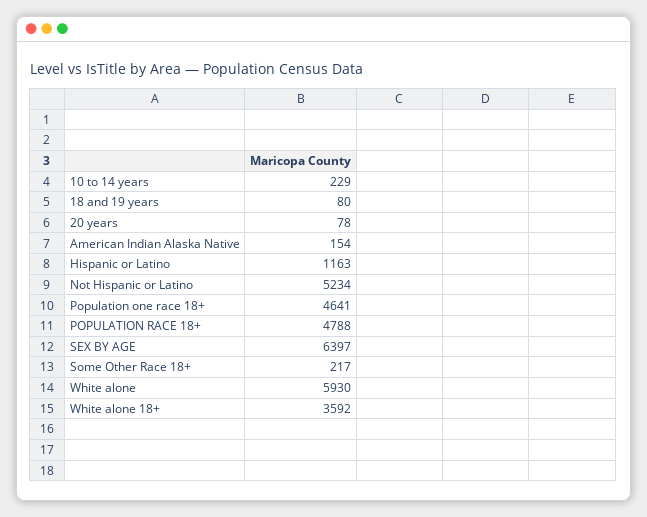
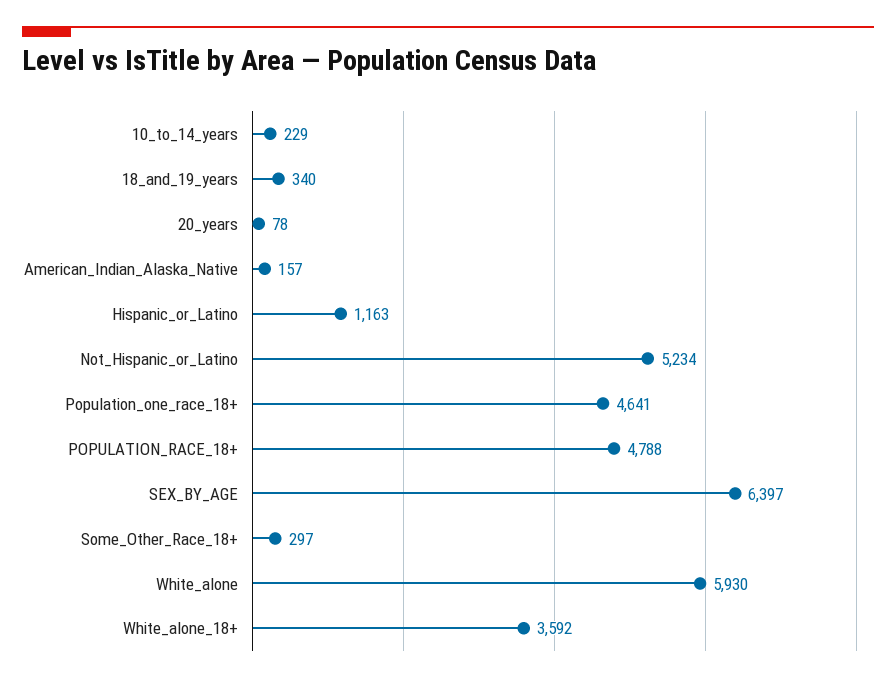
  {
    "10 to 14 years": 229,
-   "18 and 19 years": 80,
+   "18 and 19 years": 340,
    "20 years": 78,
-   "American Indian Alaska Native": 154,
+   "American Indian Alaska Native": 157,
    "Hispanic or Latino": 1163,
    "Not Hispanic or Latino": 5234,
    "Population one race 18+": 4641,
    "POPULATION RACE 18+": 4788,
    "SEX BY AGE": 6397,
-   "Some Other Race 18+": 217,
+   "Some Other Race 18+": 297,
    "White alone": 5930,
    "White alone 18+": 3592
  }

